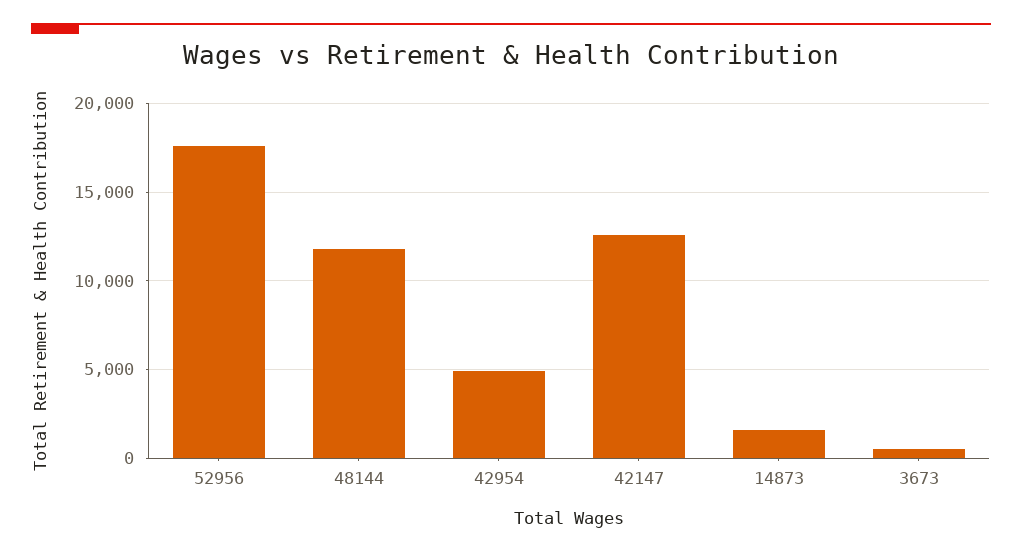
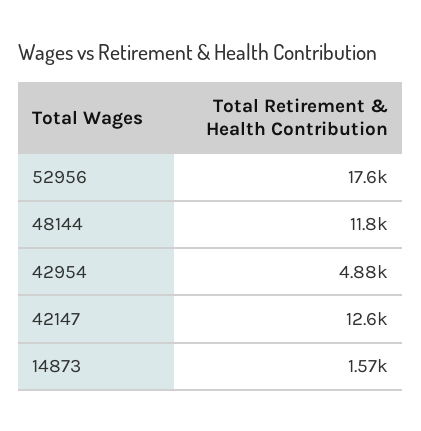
  {
    "52956": 17600,
    "48144": 11800,
    "42954": 4880,
    "42147": 12600,
-   "14873": 1570,
+   "14873": 1570
-   "3673": 500
  }

